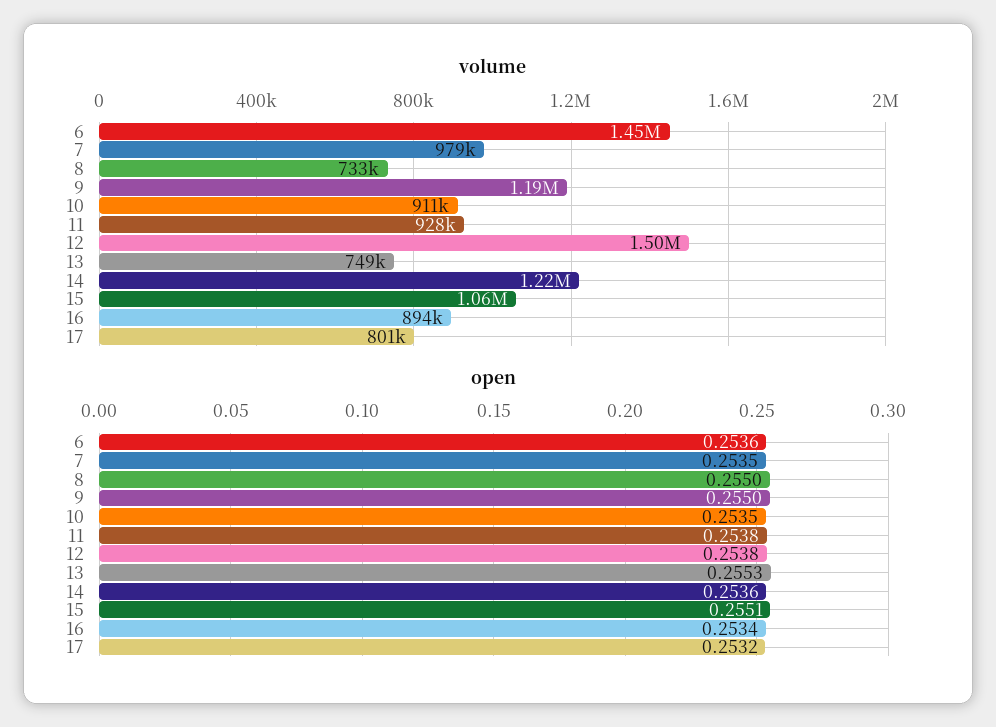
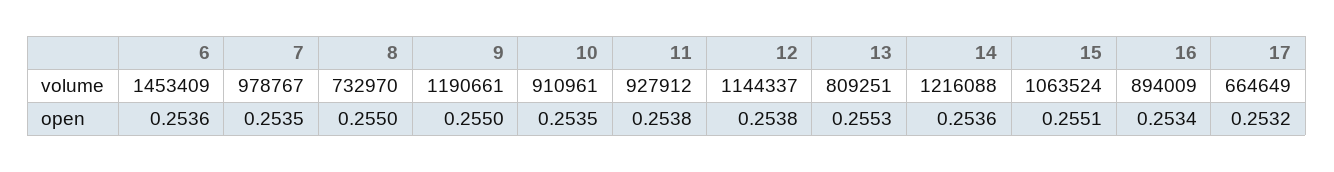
  {
    "volume": {
      "6": 1453409,
      "7": 978767,
      "8": 732970,
      "9": 1190661,
      "10": 910961,
      "11": 927912,
-     "12": 1500000,
+     "12": 1144337,
-     "13": 749000,
+     "13": 809251,
      "14": 1216088,
      "15": 1063524,
      "16": 894009,
-     "17": 801000
+     "17": 664649
    },
    "open": {
      "6": 0.2536,
      "7": 0.2535,
      "8": 0.255,
      "9": 0.255,
      "10": 0.2535,
      "11": 0.2538,
      "12": 0.2538,
      "13": 0.2553,
      "14": 0.2536,
      "15": 0.2551,
      "16": 0.2534,
      "17": 0.2532
    }
  }

